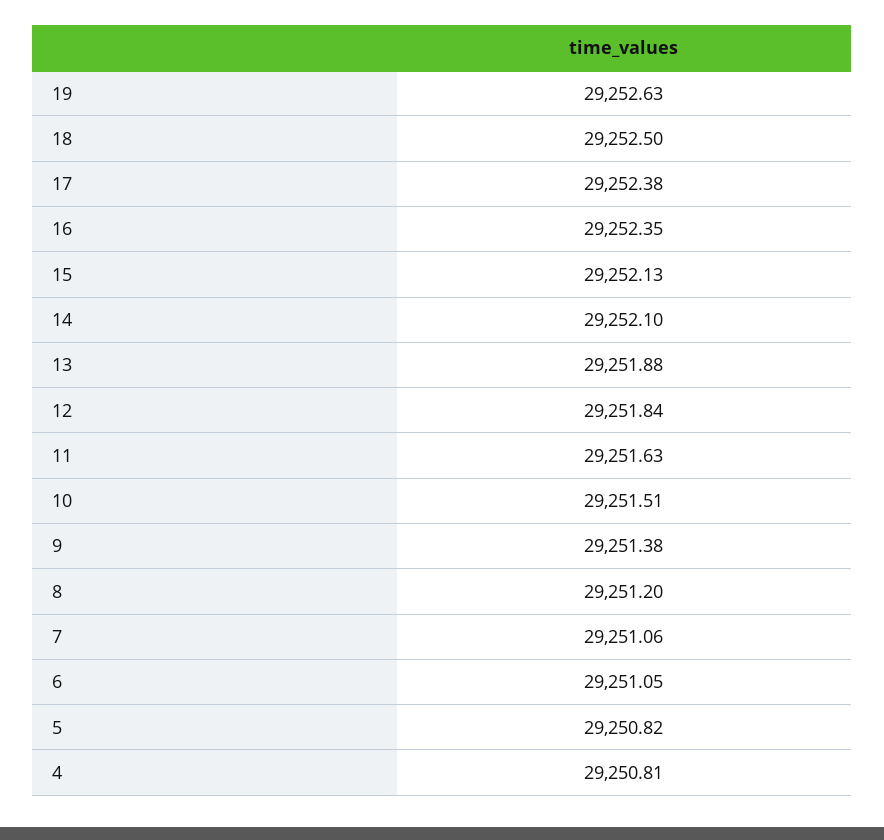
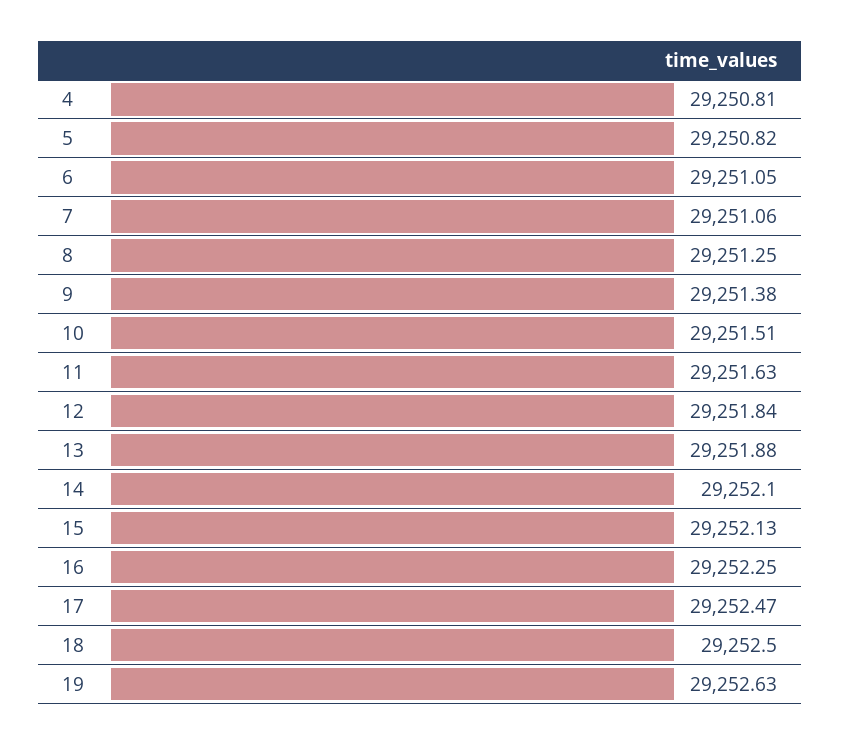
  {
    "19": 29252.63,
    "18": 29252.5,
-   "17": 29252.38,
+   "17": 29252.47,
-   "16": 29252.35,
+   "16": 29252.25,
    "15": 29252.13,
    "14": 29252.1,
    "13": 29251.88,
    "12": 29251.84,
    "11": 29251.63,
    "10": 29251.51,
    "9": 29251.38,
-   "8": 29251.2,
+   "8": 29251.25,
    "7": 29251.06,
    "6": 29251.05,
    "5": 29250.82,
    "4": 29250.81
  }

